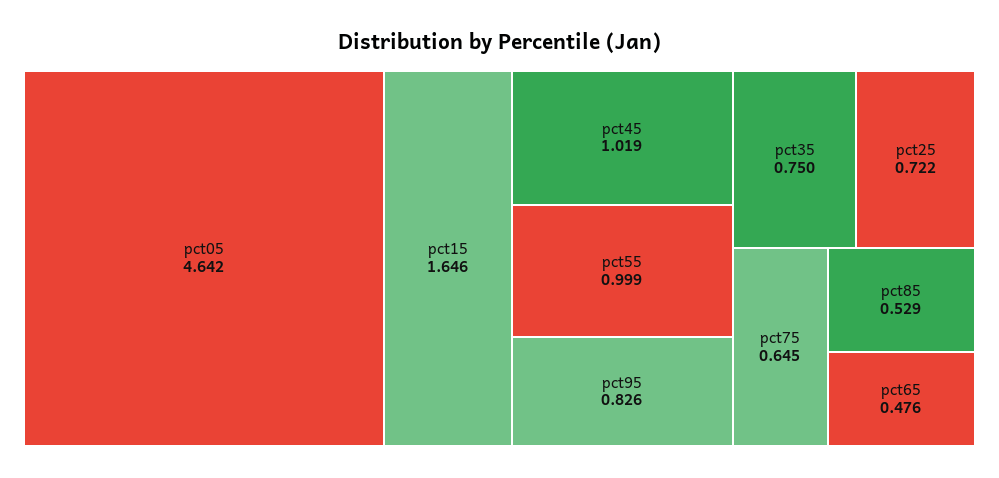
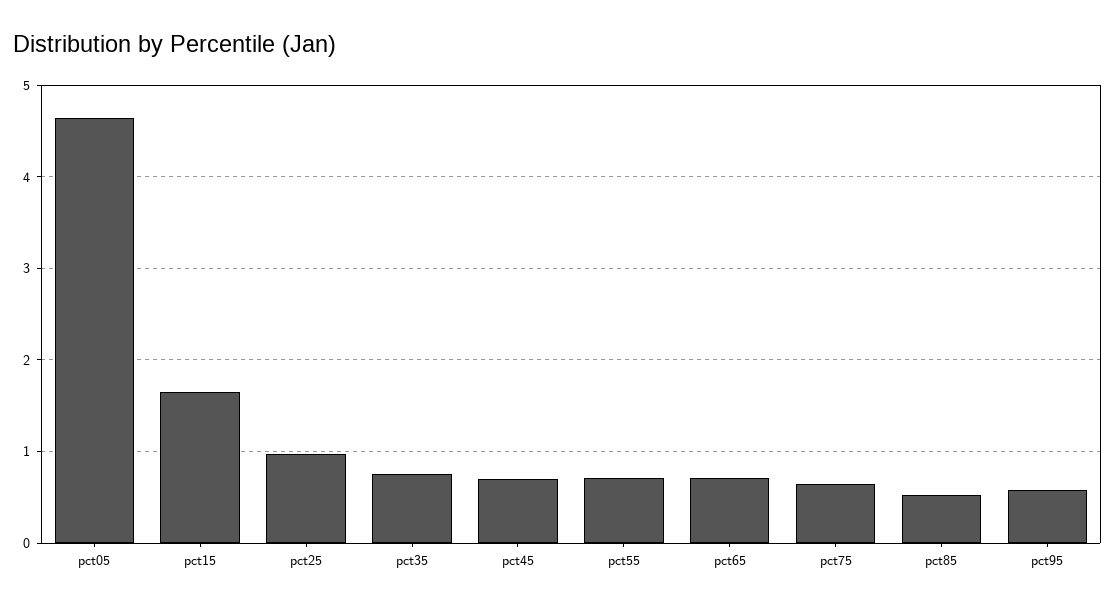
  {
    "pct05": 4.642,
    "pct15": 1.646,
-   "pct45": 1.019,
+   "pct45": 0.7,
-   "pct55": 0.999,
+   "pct55": 0.7,
-   "pct95": 0.826,
+   "pct95": 0.6,
    "pct35": 0.75,
-   "pct25": 0.722,
+   "pct25": 1,
    "pct75": 0.645,
    "pct85": 0.529,
-   "pct65": 0.476
+   "pct65": 0.7
  }

